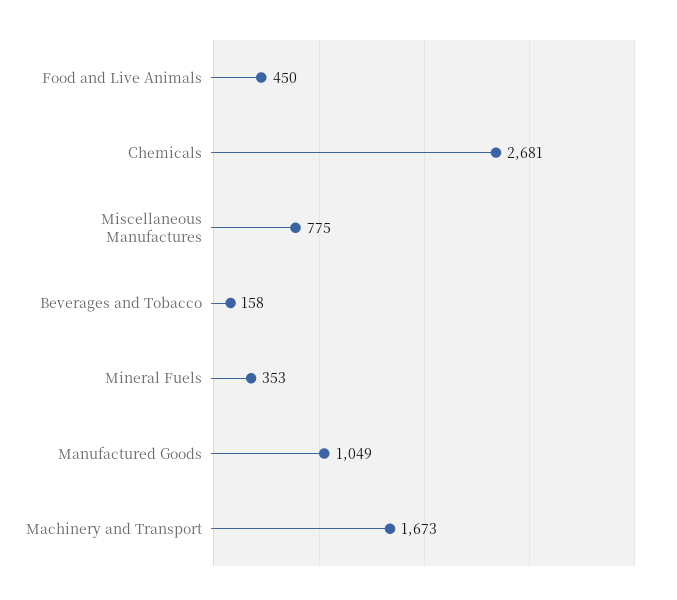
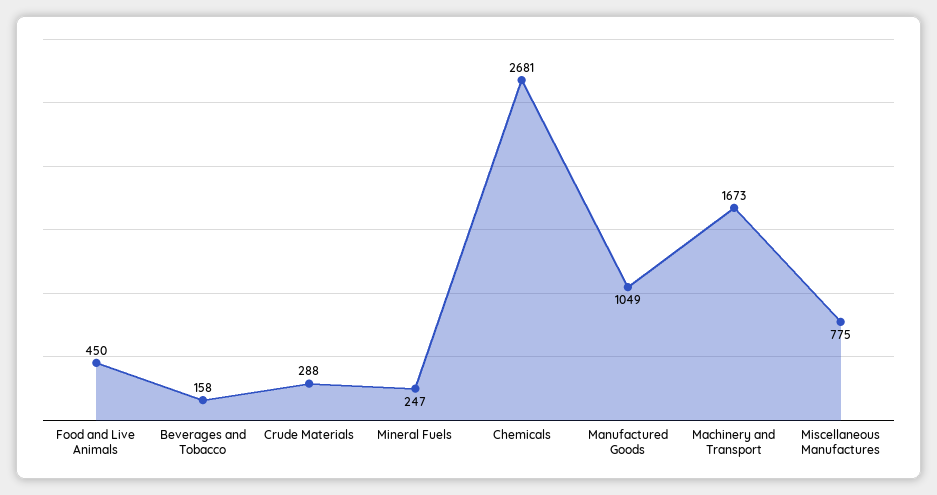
  {
    "Food and Live Animals": 450,
    "Chemicals": 2681,
    "Miscellaneous Manufactures": 775,
    "Beverages and Tobacco": 158,
-   "Mineral Fuels": 353,
+   "Mineral Fuels": 247,
    "Manufactured Goods": 1049,
-   "Machinery and Transport": 1673
+   "Machinery and Transport": 1673,
+   "Crude Materials": 288
  }

